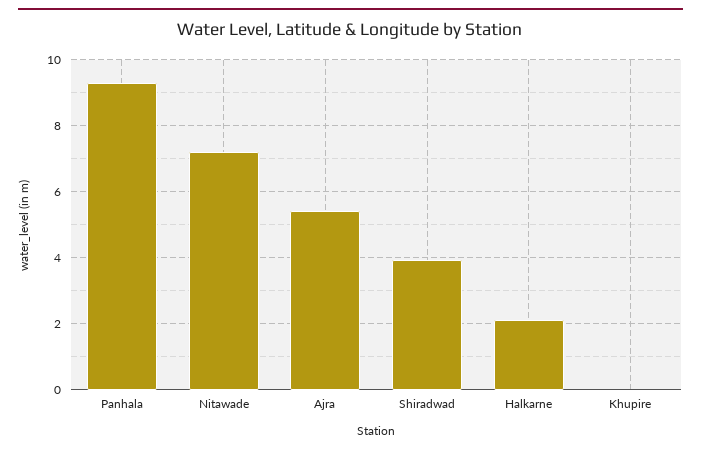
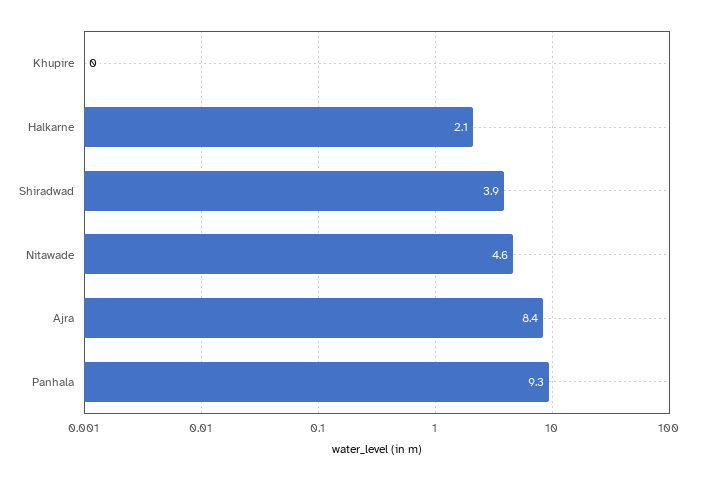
  {
    "Panhala": 9.3,
-   "Nitawade": 7.2,
+   "Nitawade": 4.6,
-   "Ajra": 5.4,
+   "Ajra": 8.4,
    "Shiradwad": 3.9,
    "Halkarne": 2.1,
    "Khupire": 0
  }

